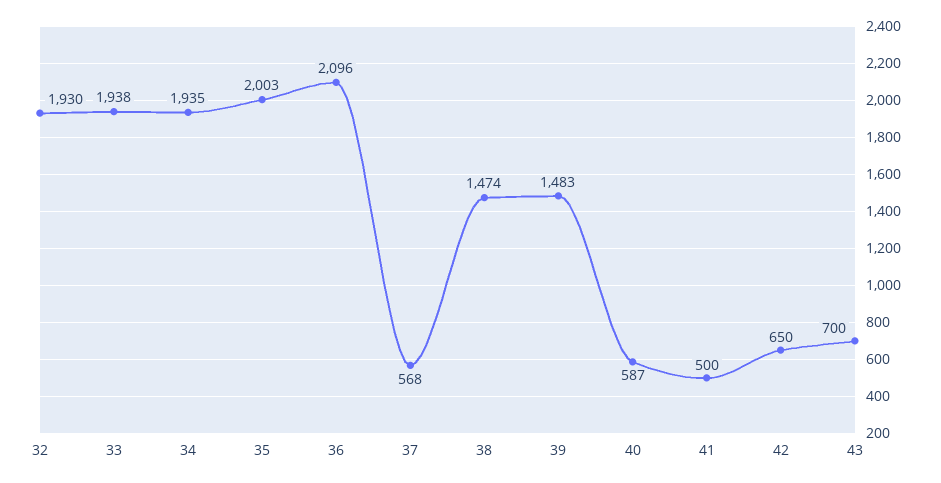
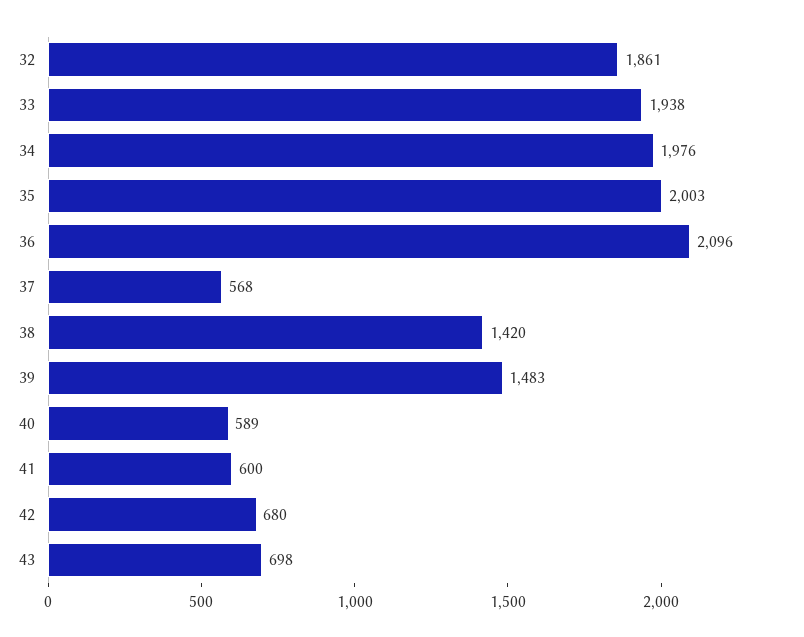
  {
-   "32": 1930,
+   "32": 1861,
    "33": 1938,
-   "34": 1935,
+   "34": 1976,
    "35": 2003,
    "36": 2096,
    "37": 568,
-   "38": 1474,
+   "38": 1420,
    "39": 1483,
-   "40": 587,
+   "40": 589,
-   "41": 500,
+   "41": 600,
-   "42": 650,
+   "42": 680,
-   "43": 700
+   "43": 698
  }

